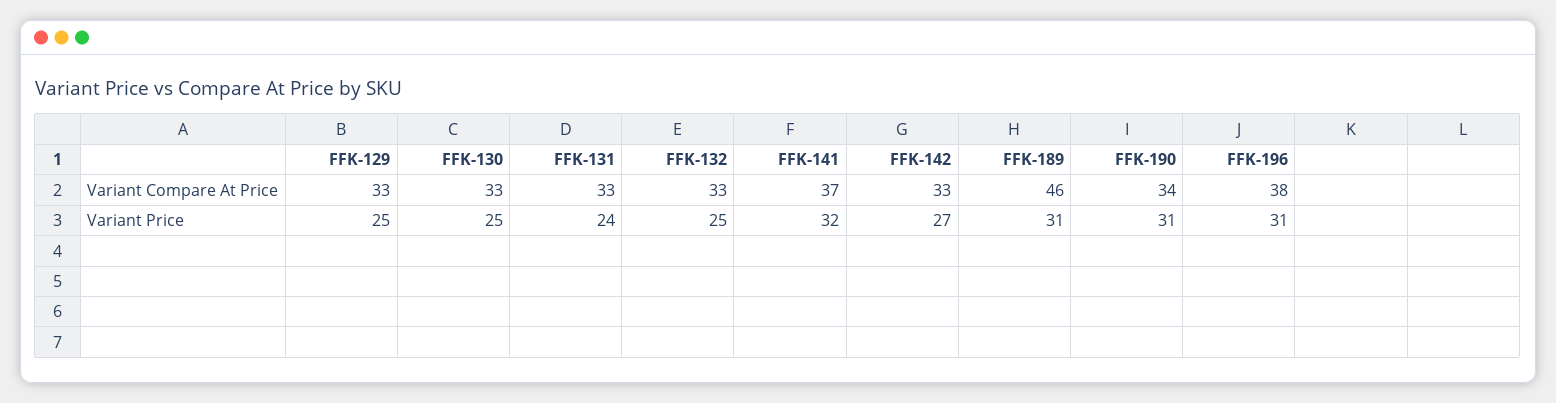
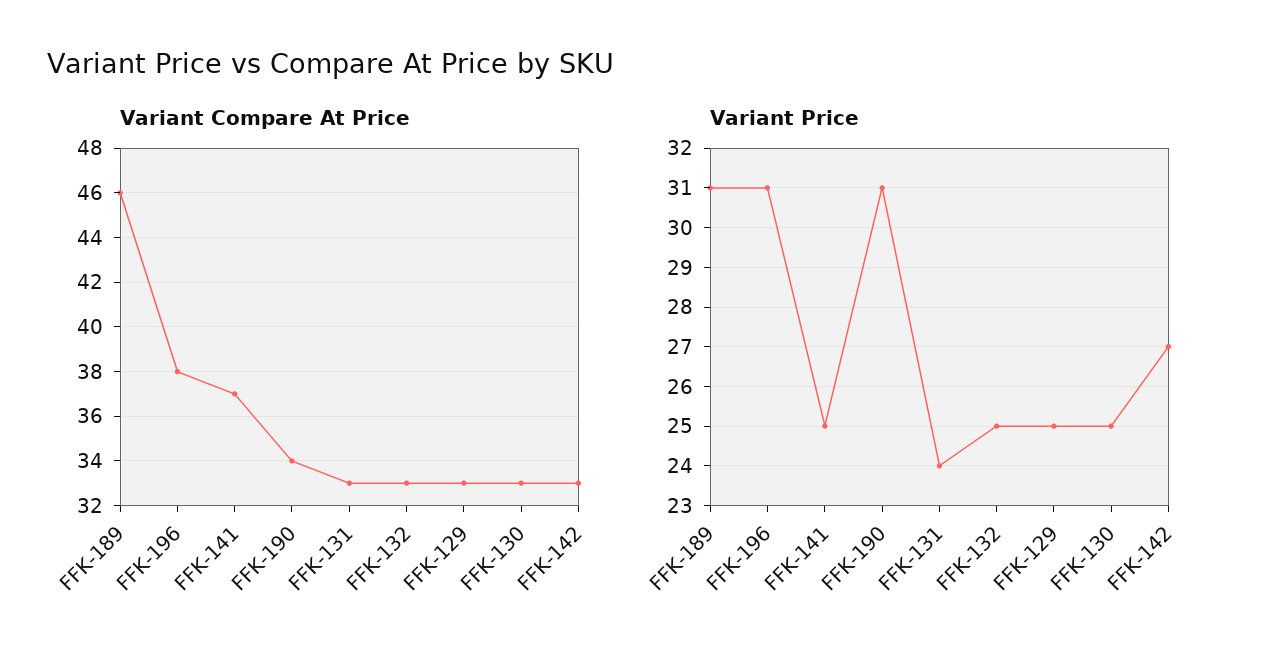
  {
    "Variant Compare At Price": {
      "FFK-129": 33,
      "FFK-130": 33,
      "FFK-131": 33,
      "FFK-132": 33,
      "FFK-141": 37,
      "FFK-142": 33,
      "FFK-189": 46,
      "FFK-190": 34,
      "FFK-196": 38
    },
    "Variant Price": {
      "FFK-129": 25,
      "FFK-130": 25,
      "FFK-131": 24,
      "FFK-132": 25,
-     "FFK-141": 32,
+     "FFK-141": 25,
      "FFK-142": 27,
      "FFK-189": 31,
      "FFK-190": 31,
      "FFK-196": 31
    }
  }

